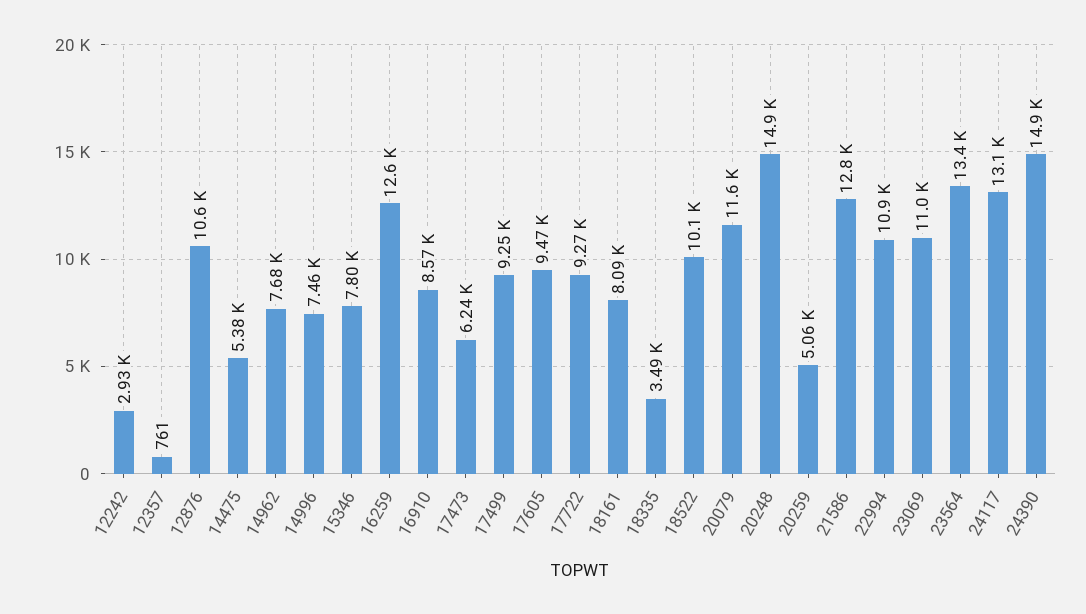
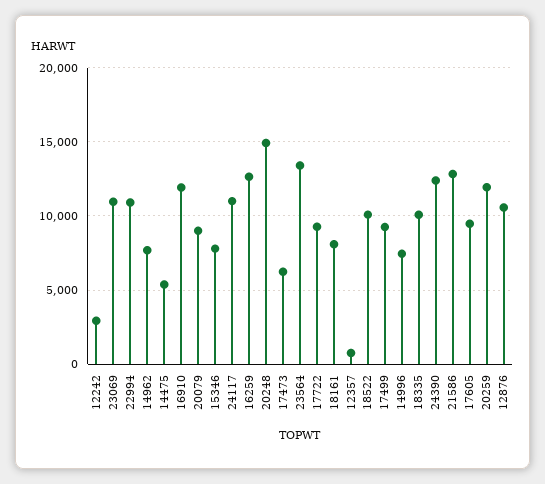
  {
    "12242": 2930,
    "12357": 761,
    "12876": 10600,
    "14475": 5380,
    "14962": 7680,
    "14996": 7460,
    "15346": 7800,
    "16259": 12600,
-   "16910": 8570,
+   "16910": 12000,
    "17473": 6240,
    "17499": 9250,
    "17605": 9470,
    "17722": 9270,
    "18161": 8090,
-   "18335": 3490,
+   "18335": 10000,
    "18522": 10100,
-   "20079": 11600,
+   "20079": 9000,
    "20248": 14900,
-   "20259": 5060,
+   "20259": 12000,
    "21586": 12800,
    "22994": 10900,
    "23069": 11000,
    "23564": 13400,
-   "24117": 13100,
+   "24117": 11000,
-   "24390": 14900
+   "24390": 12500
  }

